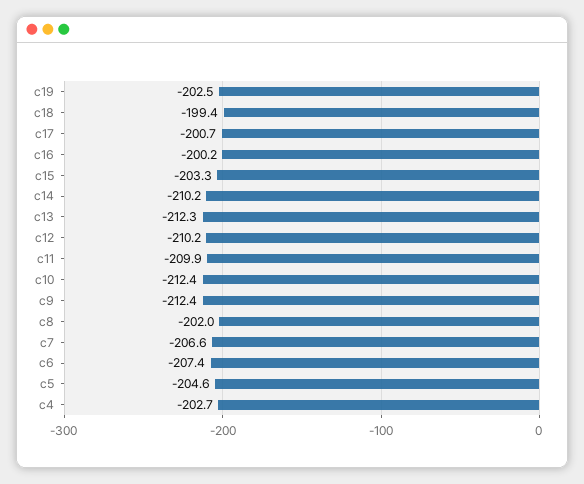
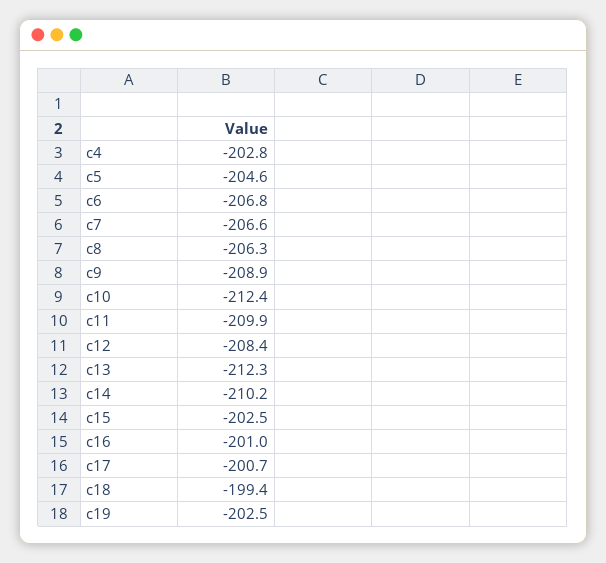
  {
    "c19": -202.5,
    "c18": -199.4,
    "c17": -200.7,
-   "c16": -200.2,
+   "c16": -201,
-   "c15": -203.3,
+   "c15": -202.5,
    "c14": -210.2,
    "c13": -212.3,
-   "c12": -210.2,
+   "c12": -208.4,
    "c11": -209.9,
    "c10": -212.4,
-   "c9": -212.4,
+   "c9": -208.9,
-   "c8": -202,
+   "c8": -206.3,
    "c7": -206.6,
-   "c6": -207.4,
+   "c6": -206.8,
    "c5": -204.6,
-   "c4": -202.7
+   "c4": -202.8
  }

